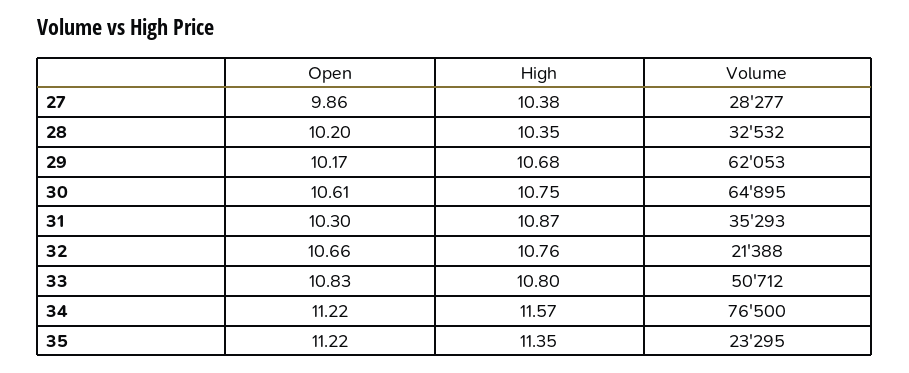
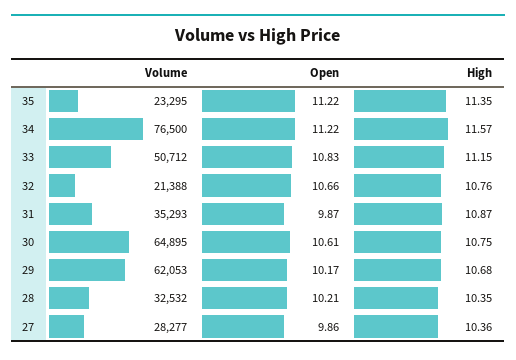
  {
    "Open": {
      "27": 9.86,
-     "28": 10.2,
+     "28": 10.21,
      "29": 10.17,
      "30": 10.61,
-     "31": 10.3,
+     "31": 9.87,
      "32": 10.66,
      "33": 10.83,
      "34": 11.22,
      "35": 11.22
    },
    "High": {
-     "27": 10.38,
+     "27": 10.36,
      "28": 10.35,
      "29": 10.68,
      "30": 10.75,
      "31": 10.87,
      "32": 10.76,
-     "33": 10.8,
+     "33": 11.15,
      "34": 11.57,
      "35": 11.35
    },
    "Volume": {
      "27": 28277,
      "28": 32532,
      "29": 62053,
      "30": 64895,
      "31": 35293,
      "32": 21388,
      "33": 50712,
      "34": 76500,
      "35": 23295
    }
  }

